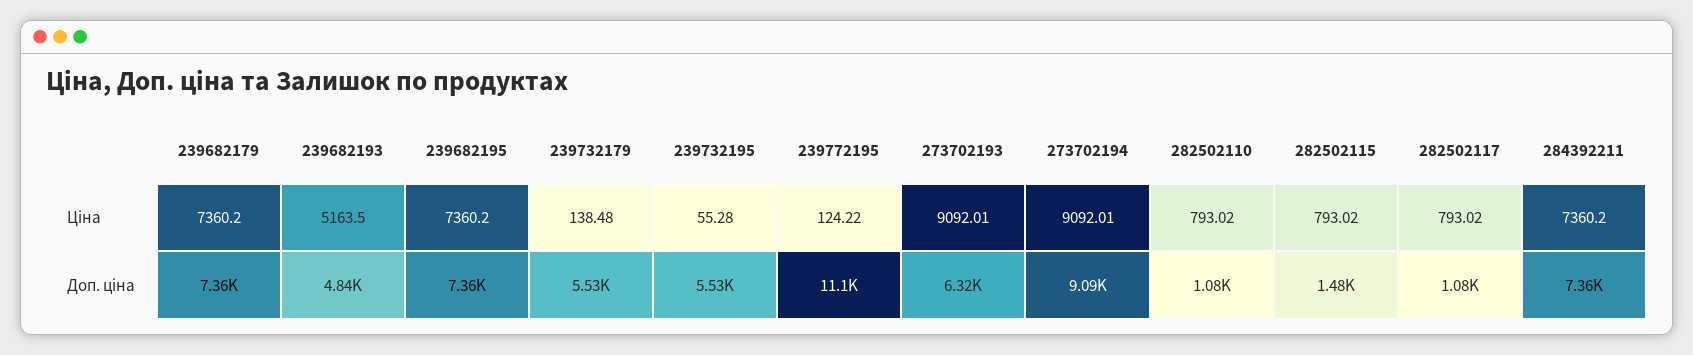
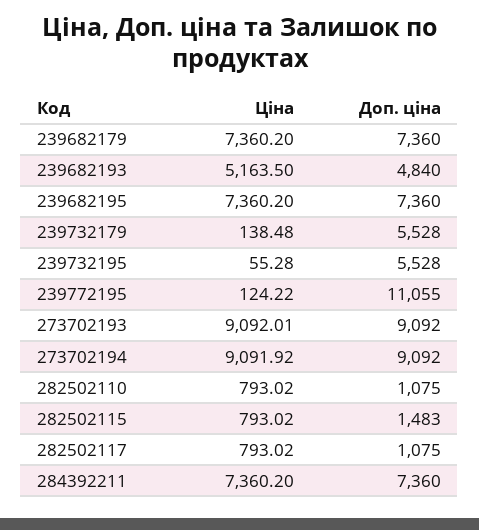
  {
    "239682179": {
      "Ціна": 7360.2,
      "Доп. ціна": 7360
    },
    "239682193": {
      "Ціна": 5163.5,
      "Доп. ціна": 4840
    },
    "239682195": {
      "Ціна": 7360.2,
      "Доп. ціна": 7360
    },
    "239732179": {
      "Ціна": 138.48,
      "Доп. ціна": 5528
    },
    "239732195": {
      "Ціна": 55.28,
      "Доп. ціна": 5528
    },
    "239772195": {
      "Ціна": 124.22,
      "Доп. ціна": 11055
    },
    "273702193": {
      "Ціна": 9092.01,
-     "Доп. ціна": 6320
+     "Доп. ціна": 9092
    },
    "273702194": {
-     "Ціна": 9092.01,
+     "Ціна": 9091.92,
      "Доп. ціна": 9092
    },
    "282502110": {
      "Ціна": 793.02,
      "Доп. ціна": 1075
    },
    "282502115": {
      "Ціна": 793.02,
      "Доп. ціна": 1483
    },
    "282502117": {
      "Ціна": 793.02,
      "Доп. ціна": 1075
    },
    "284392211": {
      "Ціна": 7360.2,
      "Доп. ціна": 7360
    }
  }

